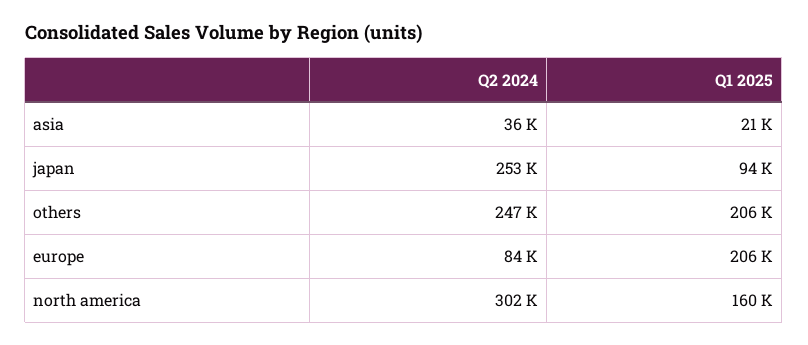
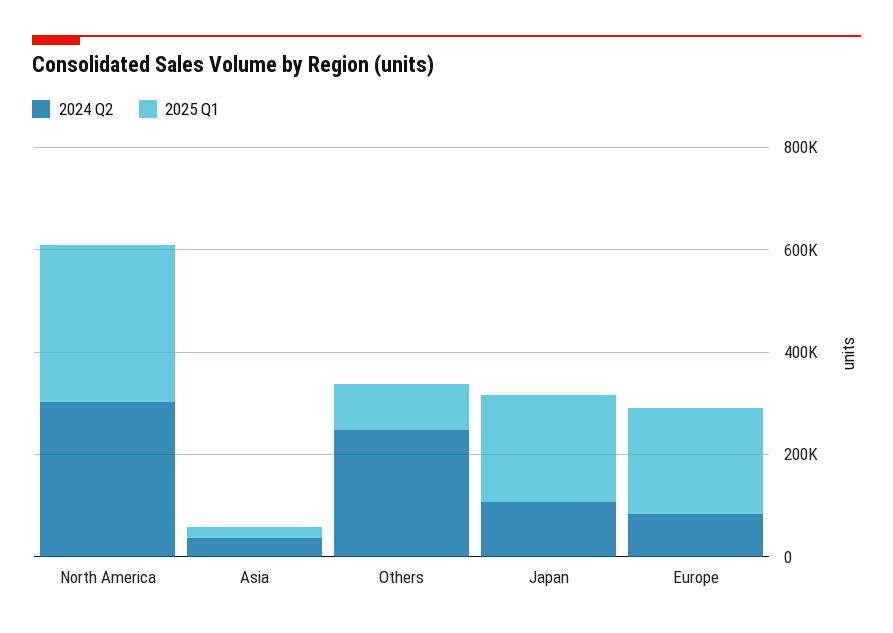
  {
    "Q2 2024": {
      "asia": 36000,
-     "japan": 253000,
+     "japan": 100000,
      "others": 247000,
      "europe": 84000,
      "north america": 302000
    },
    "Q1 2025": {
      "asia": 21000,
-     "japan": 94000,
+     "japan": 200000,
-     "others": 206000,
+     "others": 100000,
      "europe": 206000,
-     "north america": 160000
+     "north america": 300000
    }
  }

